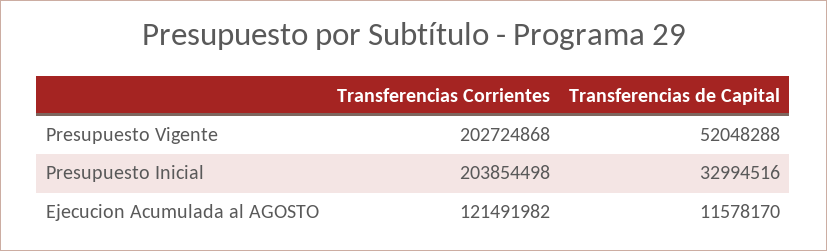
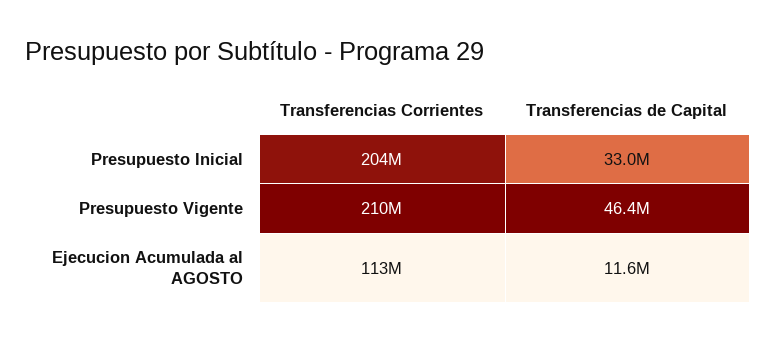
  {
    "Transferencias Corrientes": {
-     "Presupuesto Vigente": 202724868,
+     "Presupuesto Vigente": 210000000,
      "Presupuesto Inicial": 203854498,
-     "Ejecucion Acumulada al AGOSTO": 121491982
+     "Ejecucion Acumulada al AGOSTO": 113000000
    },
    "Transferencias de Capital": {
-     "Presupuesto Vigente": 52048288,
+     "Presupuesto Vigente": 46400000,
      "Presupuesto Inicial": 32994516,
      "Ejecucion Acumulada al AGOSTO": 11578170
    }
  }

